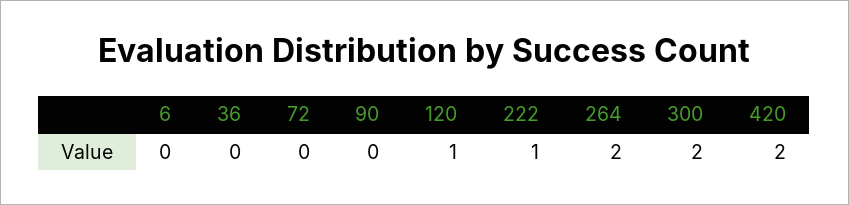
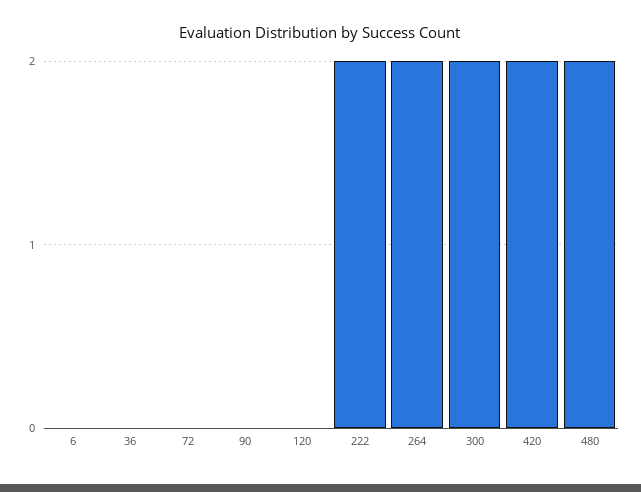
  {
    "6": 0,
    "36": 0,
    "72": 0,
    "90": 0,
-   "120": 1,
+   "120": 0,
-   "222": 1,
+   "222": 2,
    "264": 2,
    "300": 2,
-   "420": 2
+   "420": 2,
+   "480": 2
  }

